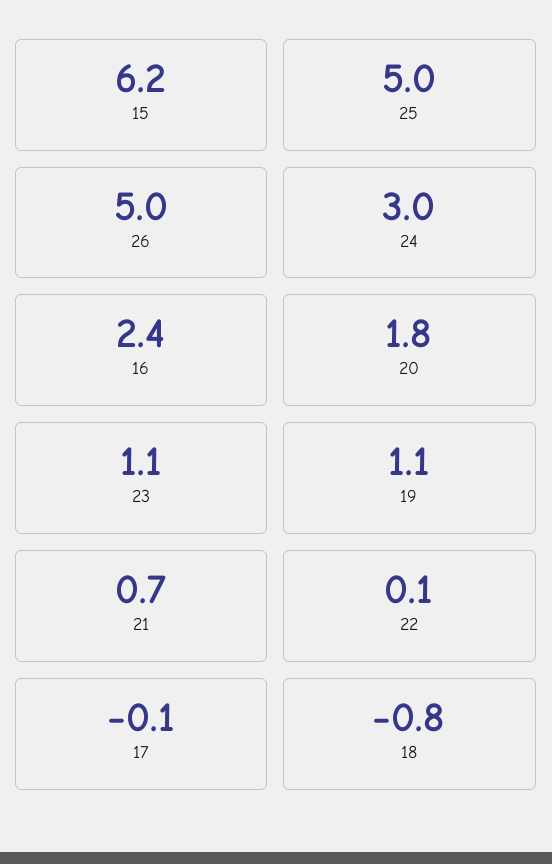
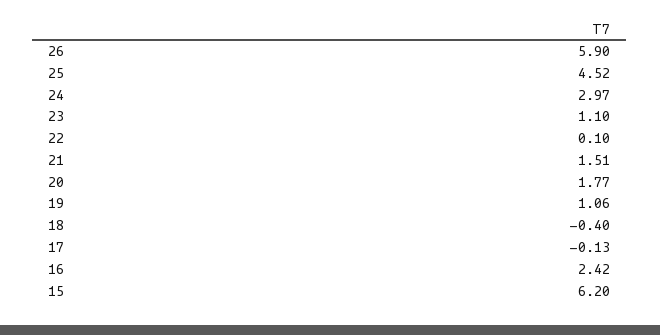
  {
    "15": 6.2,
-   "25": 5,
+   "25": 4.52,
-   "26": 5,
+   "26": 5.9,
    "24": 2.97,
    "16": 2.42,
    "20": 1.77,
    "23": 1.1,
    "19": 1.06,
-   "21": 0.7,
+   "21": 1.51,
    "22": 0.1,
    "17": -0.13,
-   "18": -0.8
+   "18": -0.4
  }

